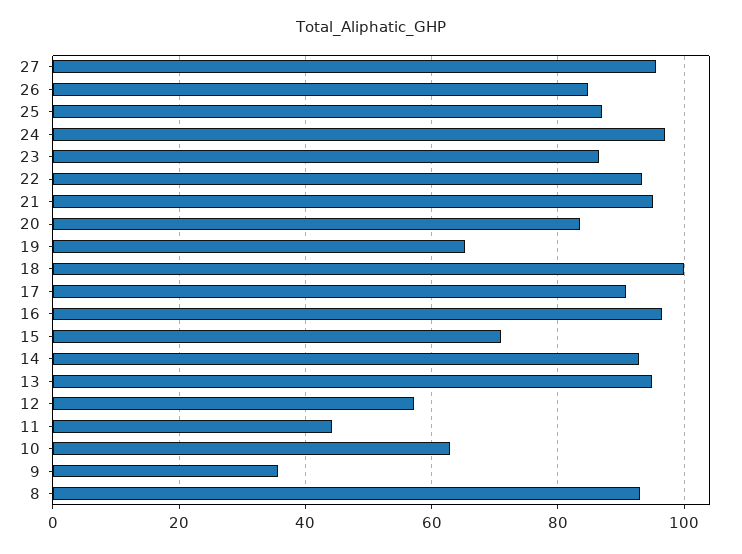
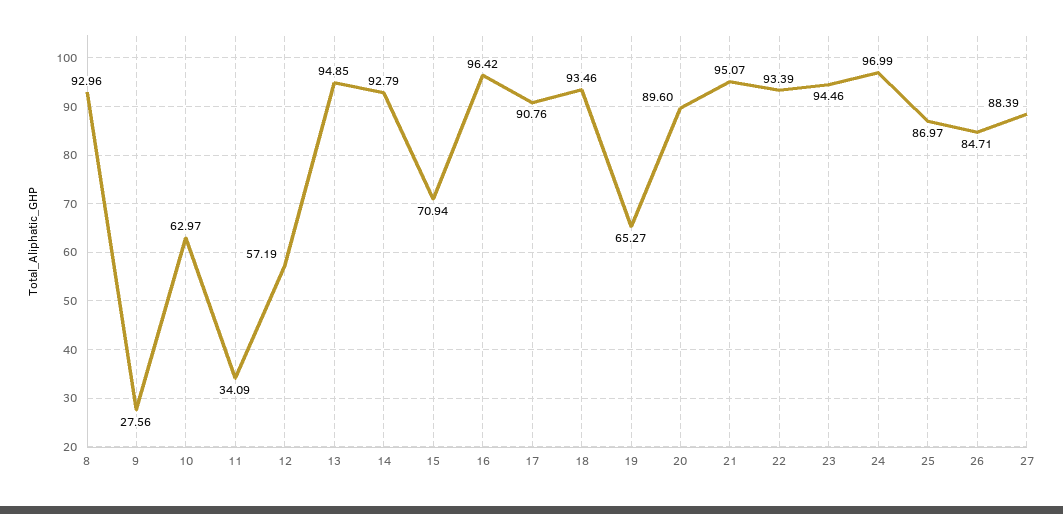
  {
-   "27": 96,
+   "27": 88.39,
    "26": 84.71,
    "25": 86.97,
    "24": 96.99,
-   "23": 86,
+   "23": 94.46,
    "22": 93.39,
    "21": 95.07,
-   "20": 84,
+   "20": 89.6,
    "19": 65.27,
-   "18": 100,
+   "18": 93.46,
    "17": 90.76,
    "16": 96.42,
    "15": 70.94,
    "14": 92.79,
    "13": 94.85,
    "12": 57.19,
-   "11": 44,
+   "11": 34.09,
    "10": 62.97,
-   "9": 36,
+   "9": 27.56,
    "8": 92.96
  }

